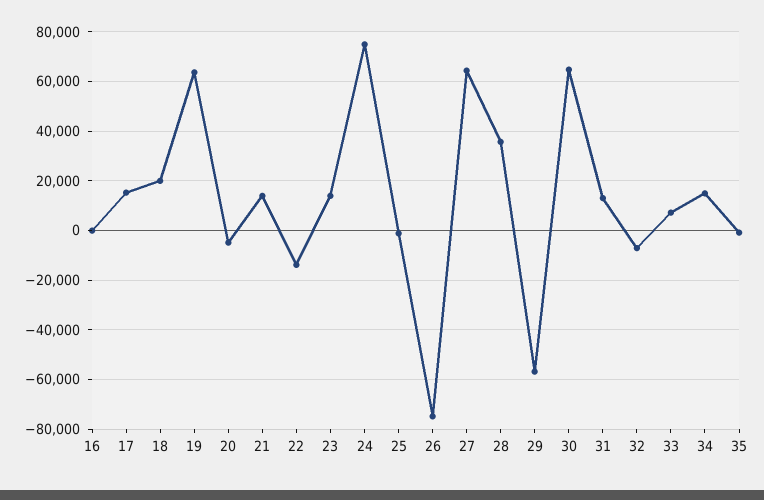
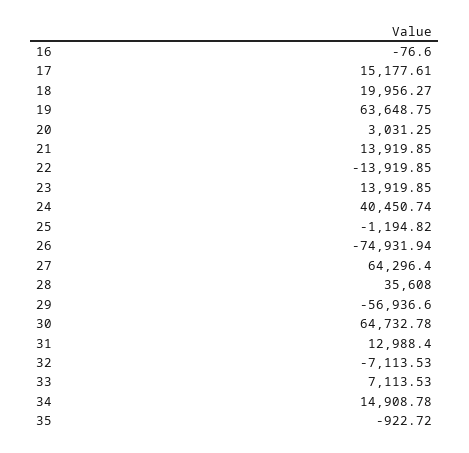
  {
    "16": -76.6,
    "17": 15177.61,
    "18": 19956.27,
    "19": 63648.75,
-   "20": -5000,
+   "20": 3031.25,
    "21": 13919.85,
    "22": -13919.85,
    "23": 13919.85,
-   "24": 75000,
+   "24": 40450.74,
    "25": -1194.82,
    "26": -74931.94,
    "27": 64296.4,
    "28": 35608,
    "29": -56936.6,
    "30": 64732.78,
    "31": 12988.4,
    "32": -7113.53,
    "33": 7113.53,
    "34": 14908.78,
    "35": -922.72
  }

